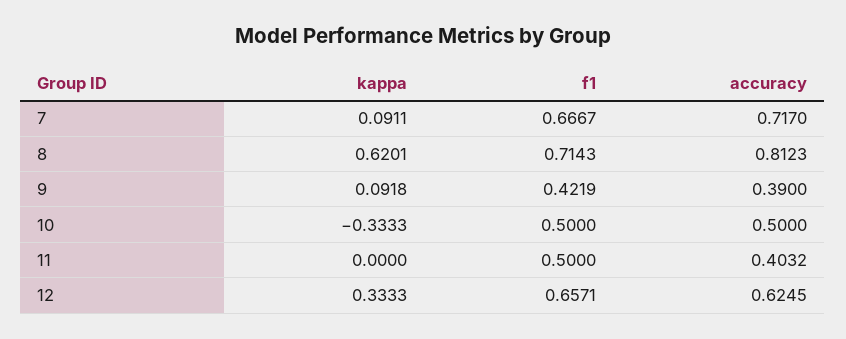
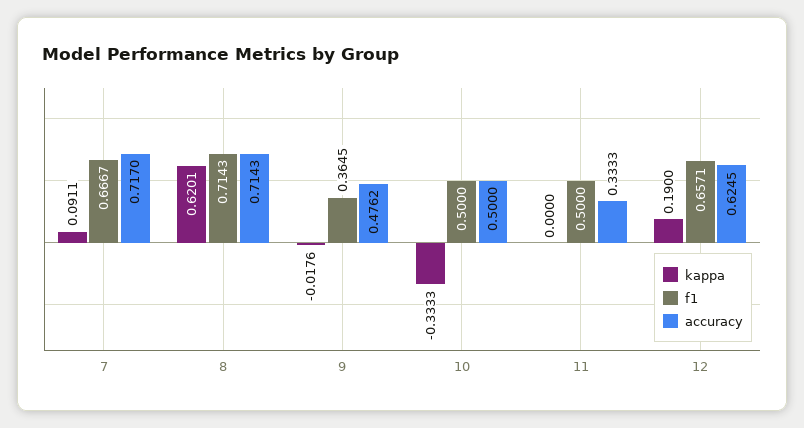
  {
    "kappa": {
      "7": 0.0911,
      "8": 0.6201,
-     "9": 0.0918,
+     "9": -0.0176,
      "10": -0.3333,
      "11": 0,
-     "12": 0.3333
+     "12": 0.19
    },
    "f1": {
      "7": 0.6667,
      "8": 0.7143,
-     "9": 0.4219,
+     "9": 0.3645,
      "10": 0.5,
      "11": 0.5,
      "12": 0.6571
    },
    "accuracy": {
      "7": 0.717,
-     "8": 0.8123,
+     "8": 0.7143,
-     "9": 0.39,
+     "9": 0.4762,
      "10": 0.5,
-     "11": 0.4032,
+     "11": 0.3333,
      "12": 0.6245
    }
  }

